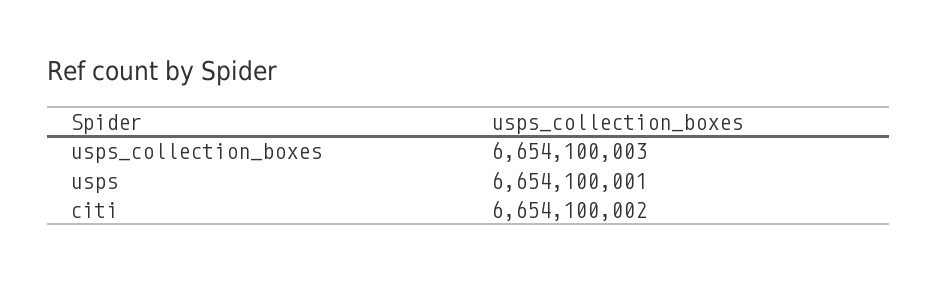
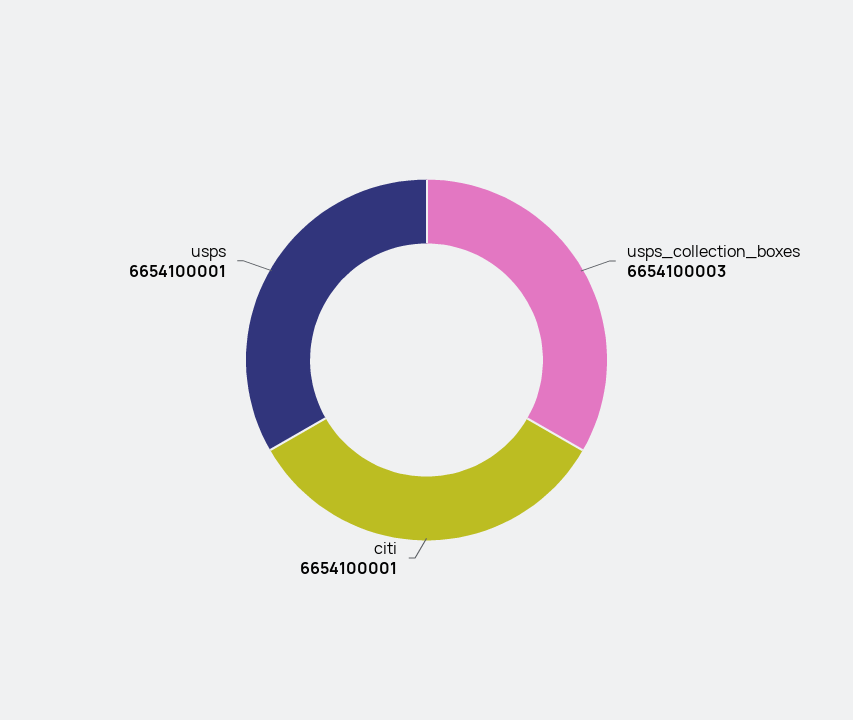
  {
    "usps_collection_boxes": 6654100003,
    "usps": 6654100001,
-   "citi": 6654100002
+   "citi": 6654100001
  }

